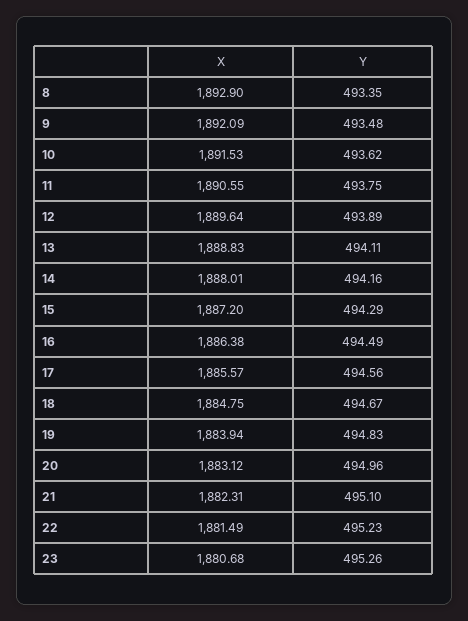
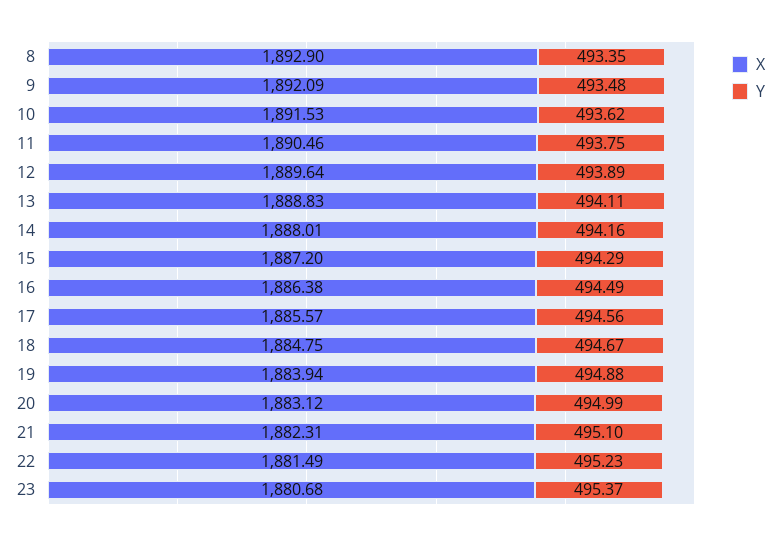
  {
    "X": {
      "8": 1892.9,
      "9": 1892.09,
      "10": 1891.53,
-     "11": 1890.55,
+     "11": 1890.46,
      "12": 1889.64,
      "13": 1888.83,
      "14": 1888.01,
      "15": 1887.2,
      "16": 1886.38,
      "17": 1885.57,
      "18": 1884.75,
      "19": 1883.94,
      "20": 1883.12,
      "21": 1882.31,
      "22": 1881.49,
      "23": 1880.68
    },
    "Y": {
      "8": 493.35,
      "9": 493.48,
      "10": 493.62,
      "11": 493.75,
      "12": 493.89,
      "13": 494.11,
      "14": 494.16,
      "15": 494.29,
      "16": 494.49,
      "17": 494.56,
      "18": 494.67,
-     "19": 494.83,
+     "19": 494.88,
-     "20": 494.96,
+     "20": 494.99,
      "21": 495.1,
      "22": 495.23,
-     "23": 495.26
+     "23": 495.37
    }
  }

